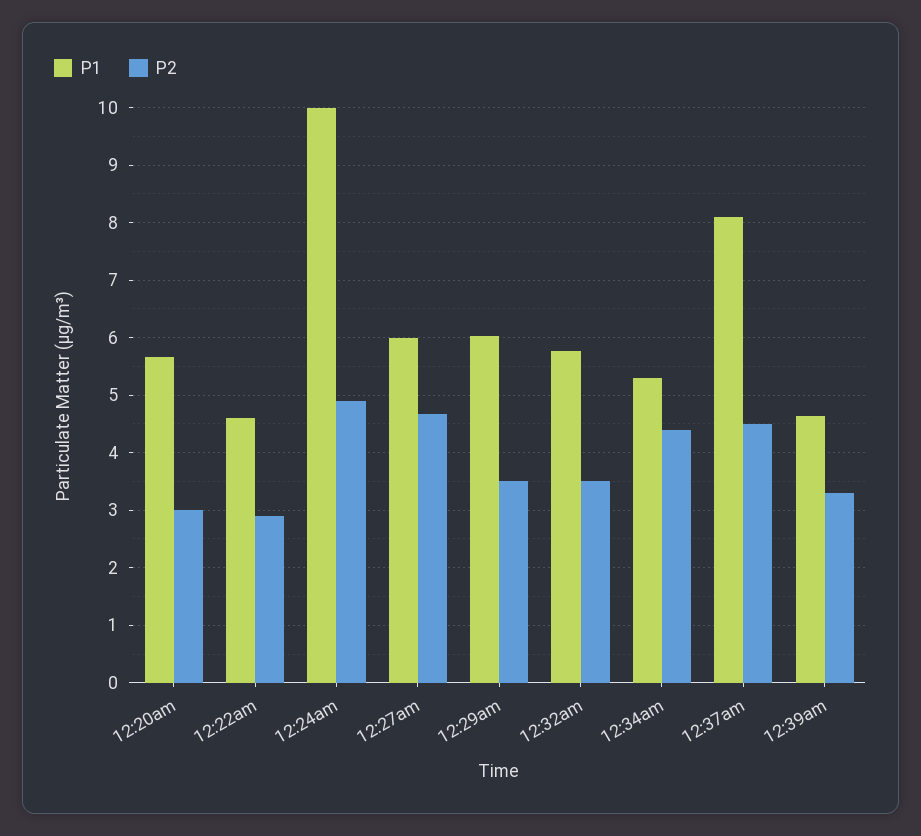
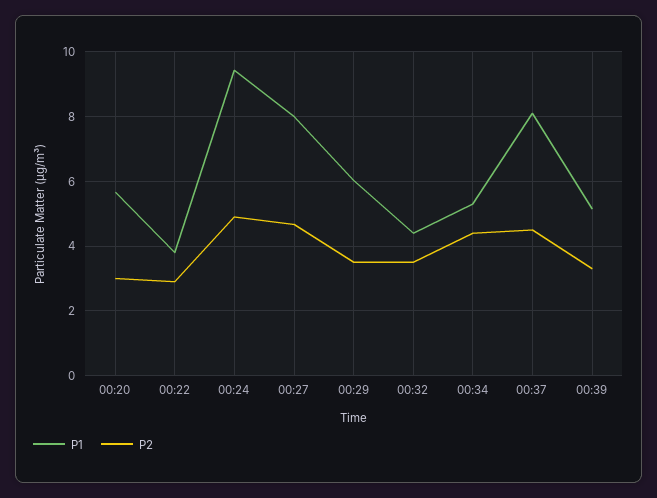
  {
    "P1": {
      "12:20am": 5.6,
-     "12:22am": 4.6,
+     "12:22am": 3.8,
-     "12:24am": 10,
+     "12:24am": 9.4,
-     "12:27am": 6,
+     "12:27am": 8,
      "12:29am": 6,
-     "12:32am": 5.8,
+     "12:32am": 4.4,
      "12:34am": 5.4,
      "12:37am": 8.2,
-     "12:39am": 4.6
+     "12:39am": 5.2
    },
    "P2": {
      "12:20am": 3,
      "12:22am": 3,
      "12:24am": 5,
      "12:27am": 4.6,
      "12:29am": 3.6,
      "12:32am": 3.6,
      "12:34am": 4.4,
      "12:37am": 4.6,
      "12:39am": 3.4
    }
  }

